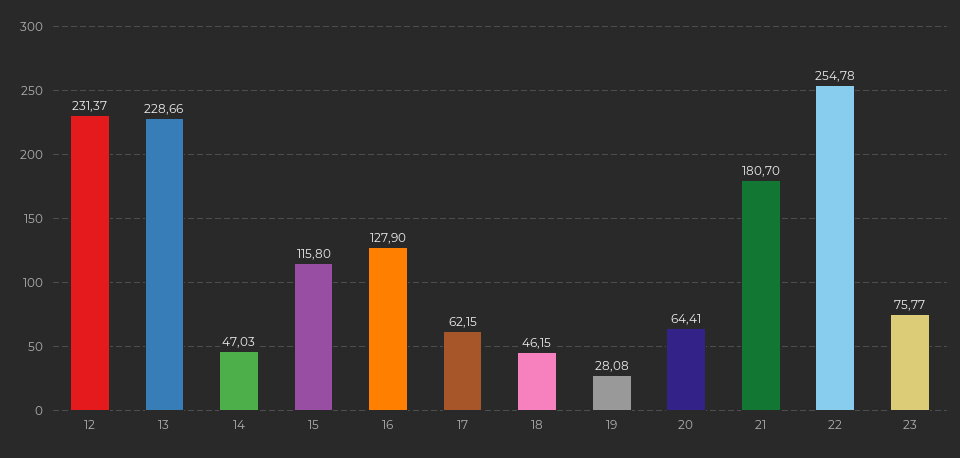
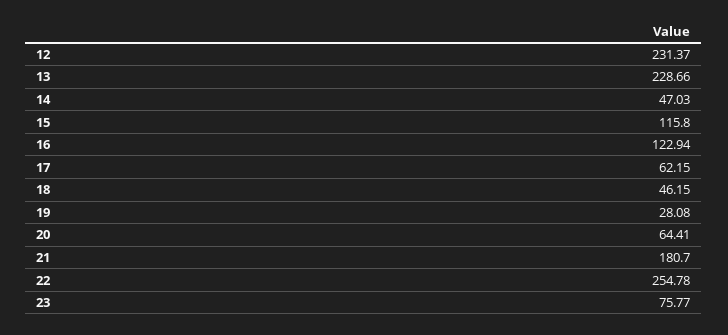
  {
    "12": 231.37,
    "13": 228.66,
    "14": 47.03,
    "15": 115.8,
-   "16": 127.9,
+   "16": 122.94,
    "17": 62.15,
    "18": 46.15,
    "19": 28.08,
    "20": 64.41,
    "21": 180.7,
    "22": 254.78,
    "23": 75.77
  }

